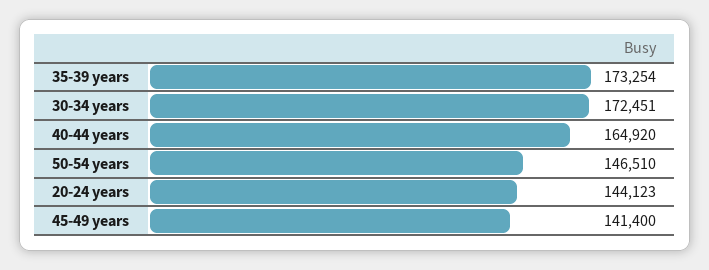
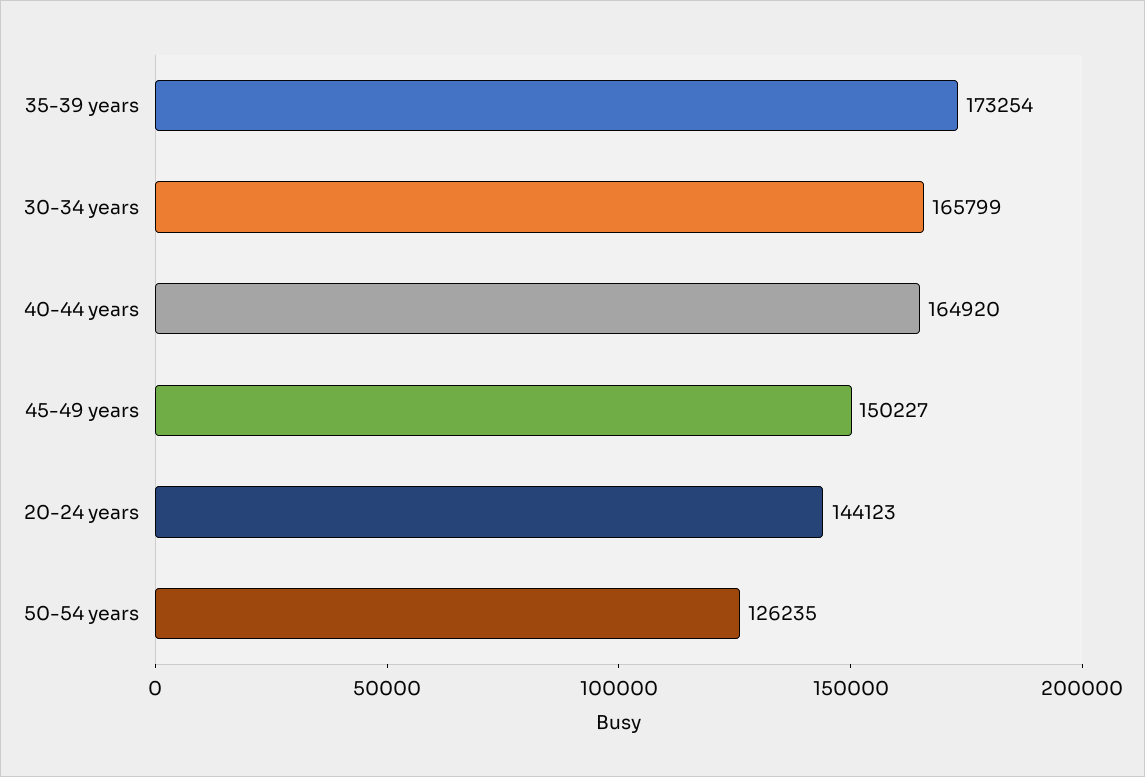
  {
    "35-39 years": 173254,
-   "30-34 years": 172451,
+   "30-34 years": 165799,
    "40-44 years": 164920,
-   "50-54 years": 146510,
+   "50-54 years": 126235,
    "20-24 years": 144123,
-   "45-49 years": 141400
+   "45-49 years": 150227
  }

